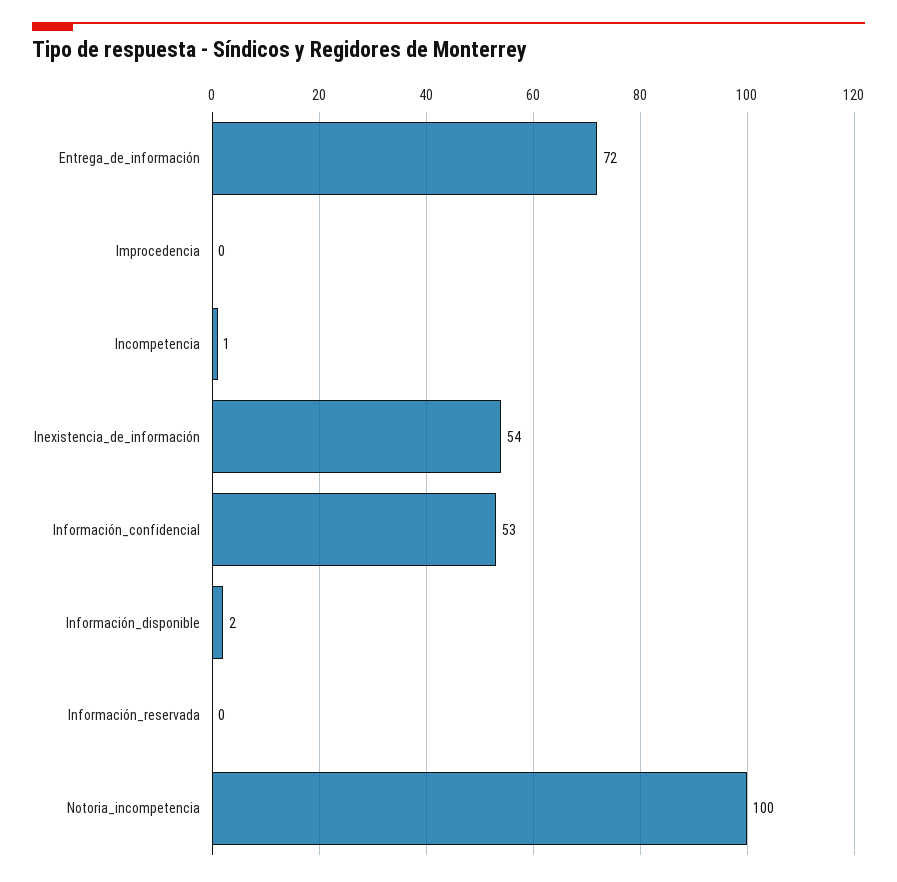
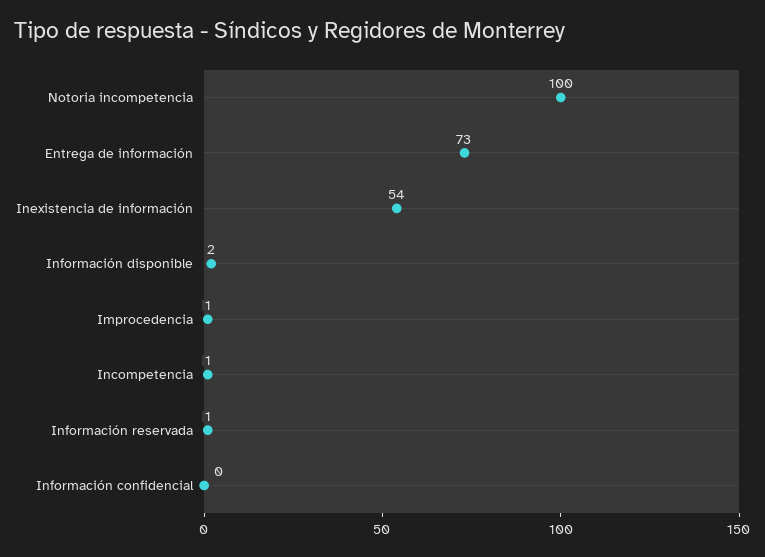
  {
-   "Entrega_de_información": 72,
+   "Entrega_de_información": 73,
-   "Improcedencia": 0,
+   "Improcedencia": 1,
    "Incompetencia": 1,
    "Inexistencia_de_información": 54,
-   "Información_confidencial": 53,
+   "Información_confidencial": 0,
    "Información_disponible": 2,
-   "Información_reservada": 0,
+   "Información_reservada": 1,
    "Notoria_incompetencia": 100
  }

